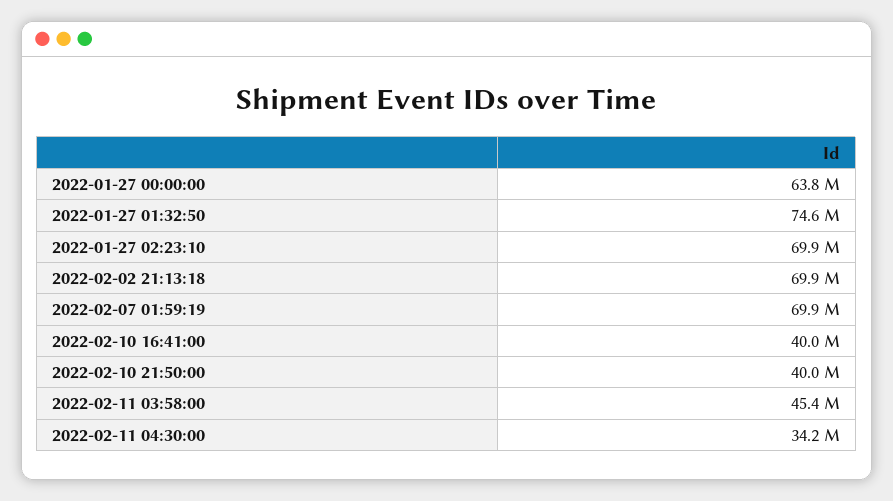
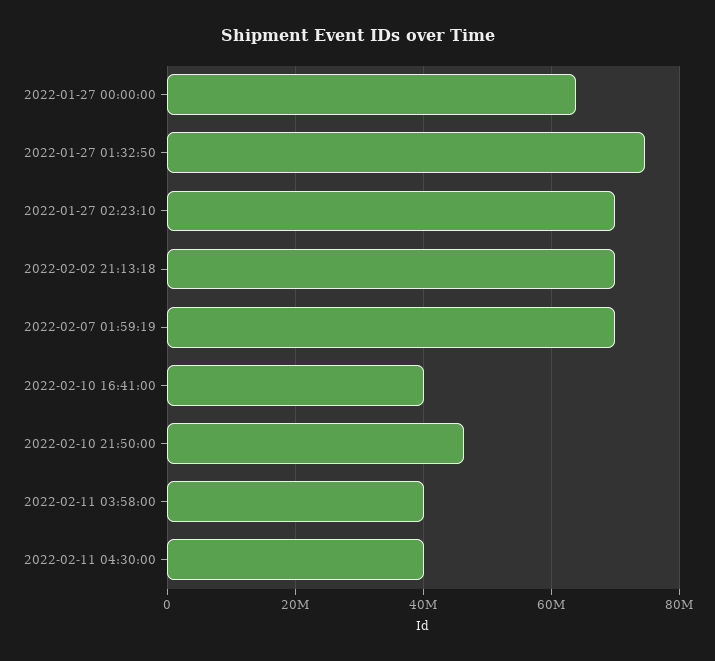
  {
    "2022-01-27 00:00:00": 63800000,
    "2022-01-27 01:32:50": 74600000,
    "2022-01-27 02:23:10": 69900000,
    "2022-02-02 21:13:18": 69900000,
    "2022-02-07 01:59:19": 69900000,
    "2022-02-10 16:41:00": 40000000,
-   "2022-02-10 21:50:00": 40000000,
+   "2022-02-10 21:50:00": 46000000,
-   "2022-02-11 03:58:00": 45400000,
+   "2022-02-11 03:58:00": 40000000,
-   "2022-02-11 04:30:00": 34200000
+   "2022-02-11 04:30:00": 40000000
  }

